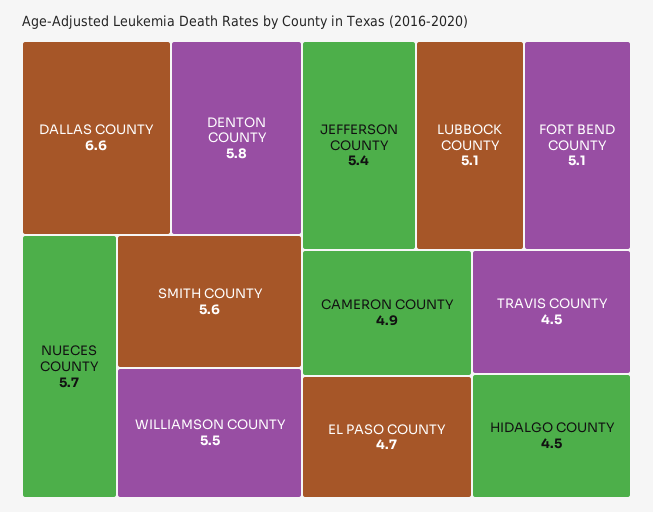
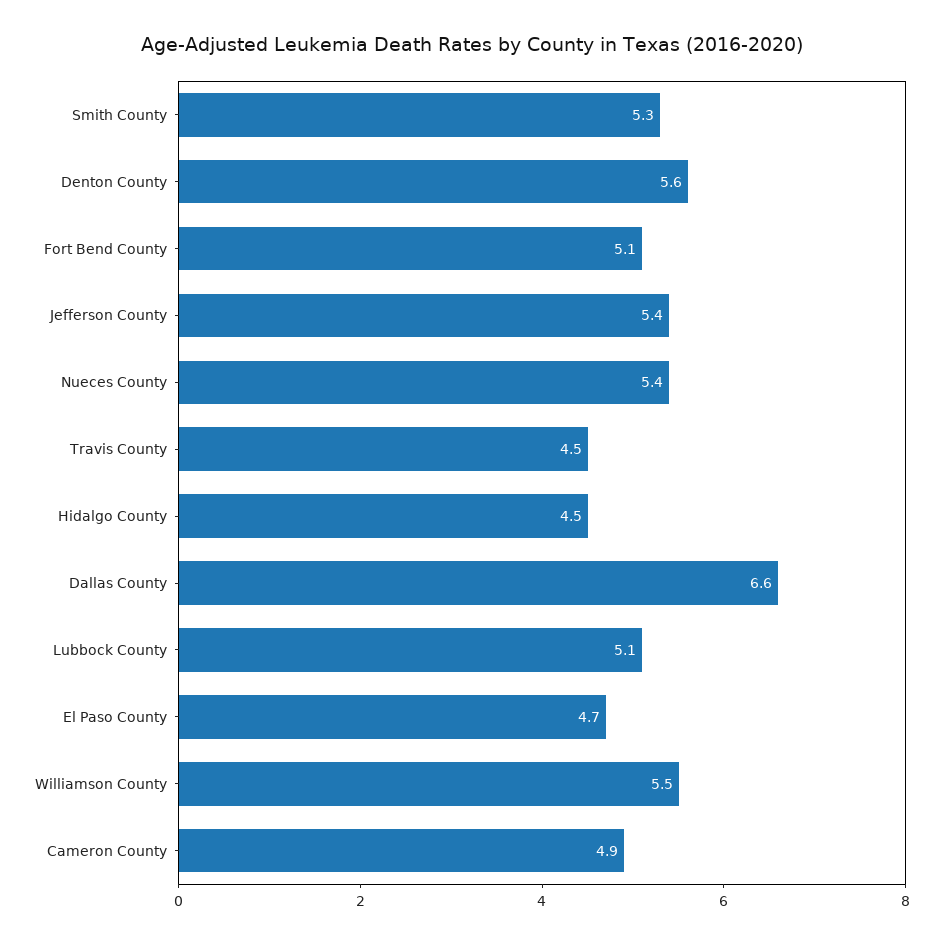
  {
    "DALLAS COUNTY": 6.6,
-   "DENTON COUNTY": 5.8,
+   "DENTON COUNTY": 5.6,
-   "NUECES COUNTY": 5.7,
+   "NUECES COUNTY": 5.4,
-   "SMITH COUNTY": 5.6,
+   "SMITH COUNTY": 5.3,
    "WILLIAMSON COUNTY": 5.5,
    "JEFFERSON COUNTY": 5.4,
    "LUBBOCK COUNTY": 5.1,
    "FORT BEND COUNTY": 5.1,
    "CAMERON COUNTY": 4.9,
    "EL PASO COUNTY": 4.7,
    "TRAVIS COUNTY": 4.5,
    "HIDALGO COUNTY": 4.5
  }

